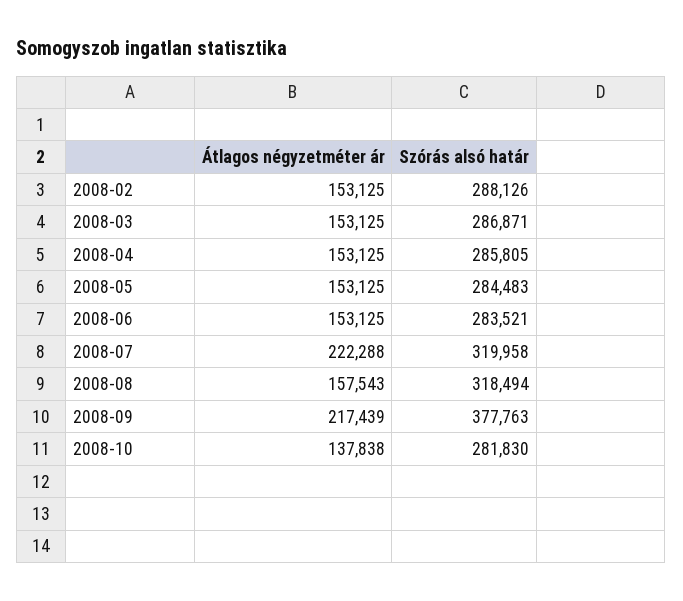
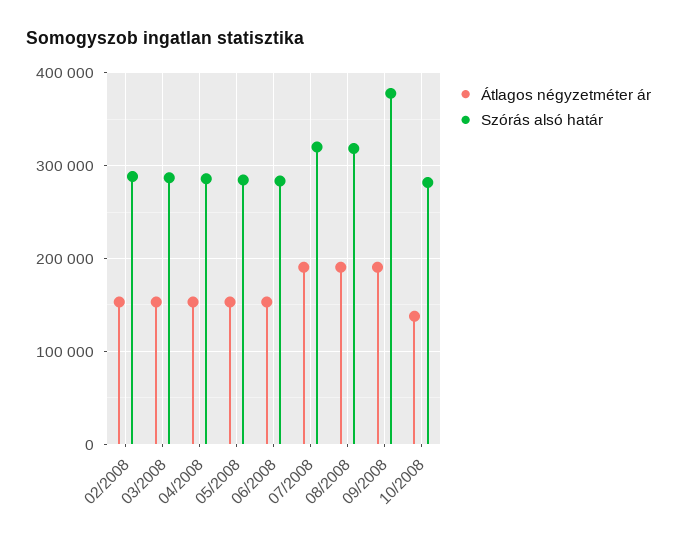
  {
    "Átlagos négyzetméter ár": {
      "2008-02": 153125,
      "2008-03": 153125,
      "2008-04": 153125,
      "2008-05": 153125,
      "2008-06": 153125,
-     "2008-07": 222288,
+     "2008-07": 190000,
-     "2008-08": 157543,
+     "2008-08": 190000,
-     "2008-09": 217439,
+     "2008-09": 190000,
      "2008-10": 137838
    },
    "Szórás alsó határ": {
      "2008-02": 288126,
      "2008-03": 286871,
      "2008-04": 285805,
      "2008-05": 284483,
      "2008-06": 283521,
      "2008-07": 319958,
      "2008-08": 318494,
      "2008-09": 377763,
      "2008-10": 281830
    }
  }

